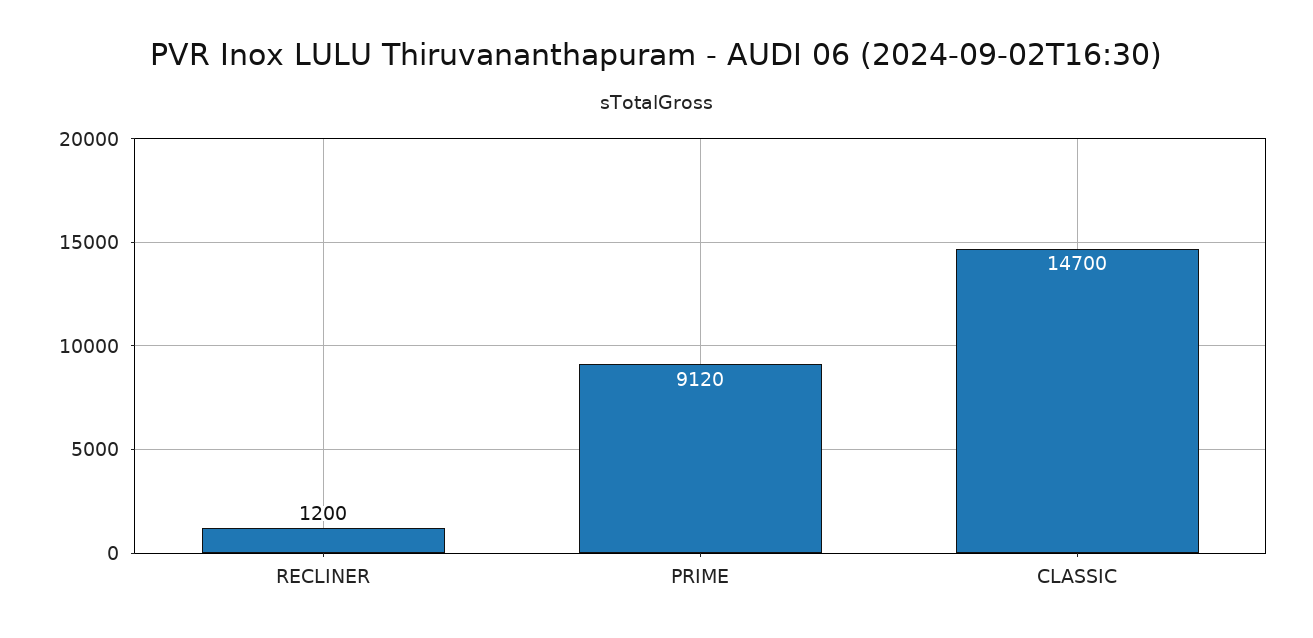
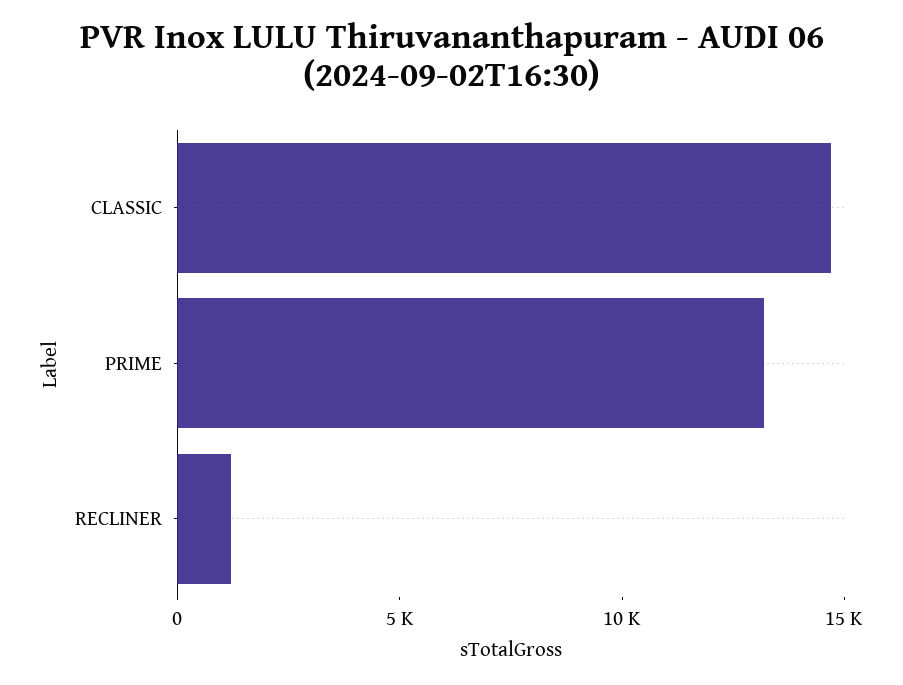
  {
    "RECLINER": 1200,
-   "PRIME": 9120,
+   "PRIME": 13000,
    "CLASSIC": 14700
  }

